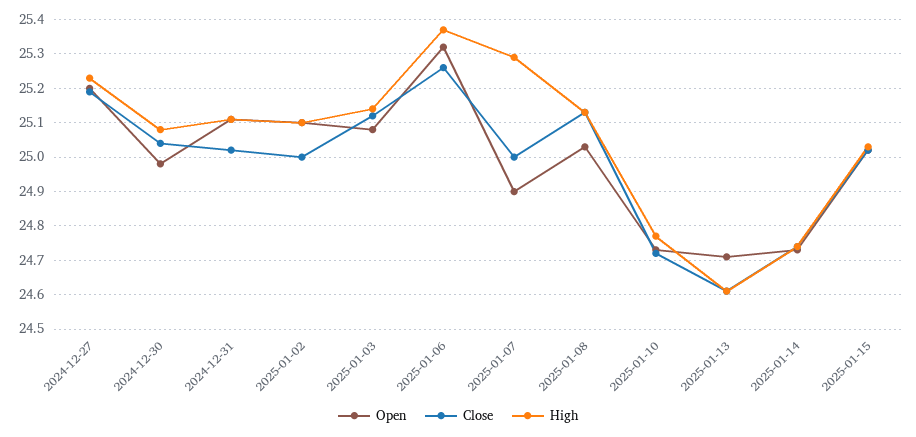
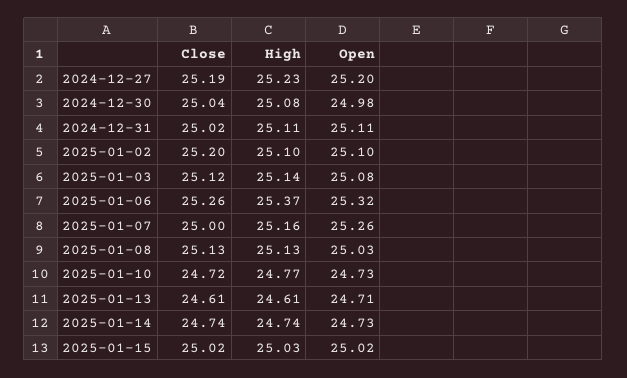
  {
    "Open": {
      "2024-12-27": 25.2,
      "2024-12-30": 24.98,
      "2024-12-31": 25.11,
      "2025-01-02": 25.1,
      "2025-01-03": 25.08,
      "2025-01-06": 25.32,
-     "2025-01-07": 24.9,
+     "2025-01-07": 25.26,
      "2025-01-08": 25.03,
      "2025-01-10": 24.73,
      "2025-01-13": 24.71,
      "2025-01-14": 24.73,
      "2025-01-15": 25.02
    },
    "Close": {
      "2024-12-27": 25.19,
      "2024-12-30": 25.04,
      "2024-12-31": 25.02,
-     "2025-01-02": 25,
+     "2025-01-02": 25.2,
      "2025-01-03": 25.12,
      "2025-01-06": 25.26,
      "2025-01-07": 25,
      "2025-01-08": 25.13,
      "2025-01-10": 24.72,
      "2025-01-13": 24.61,
      "2025-01-14": 24.74,
      "2025-01-15": 25.02
    },
    "High": {
      "2024-12-27": 25.23,
      "2024-12-30": 25.08,
      "2024-12-31": 25.11,
      "2025-01-02": 25.1,
      "2025-01-03": 25.14,
      "2025-01-06": 25.37,
-     "2025-01-07": 25.3,
+     "2025-01-07": 25.16,
      "2025-01-08": 25.13,
      "2025-01-10": 24.77,
      "2025-01-13": 24.61,
      "2025-01-14": 24.74,
      "2025-01-15": 25.03
    }
  }

